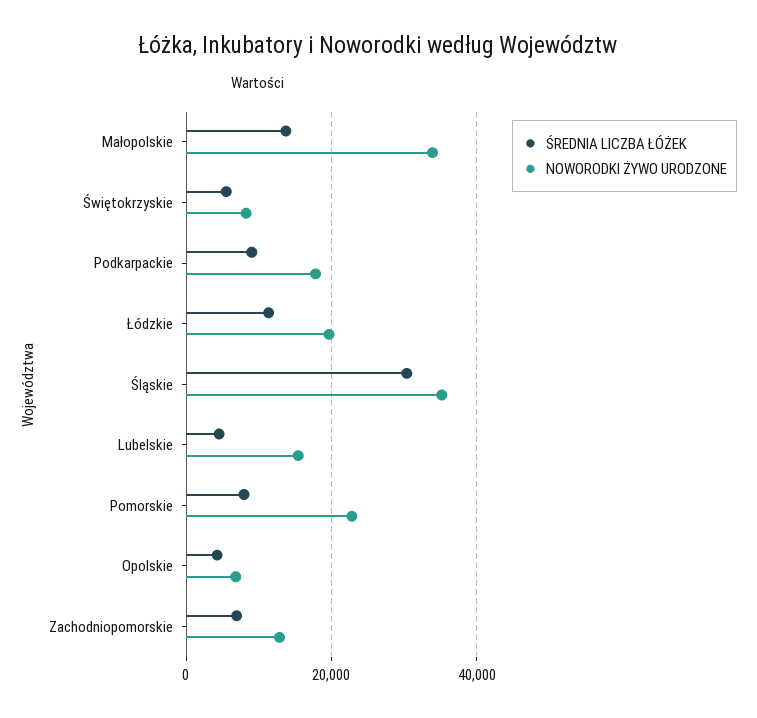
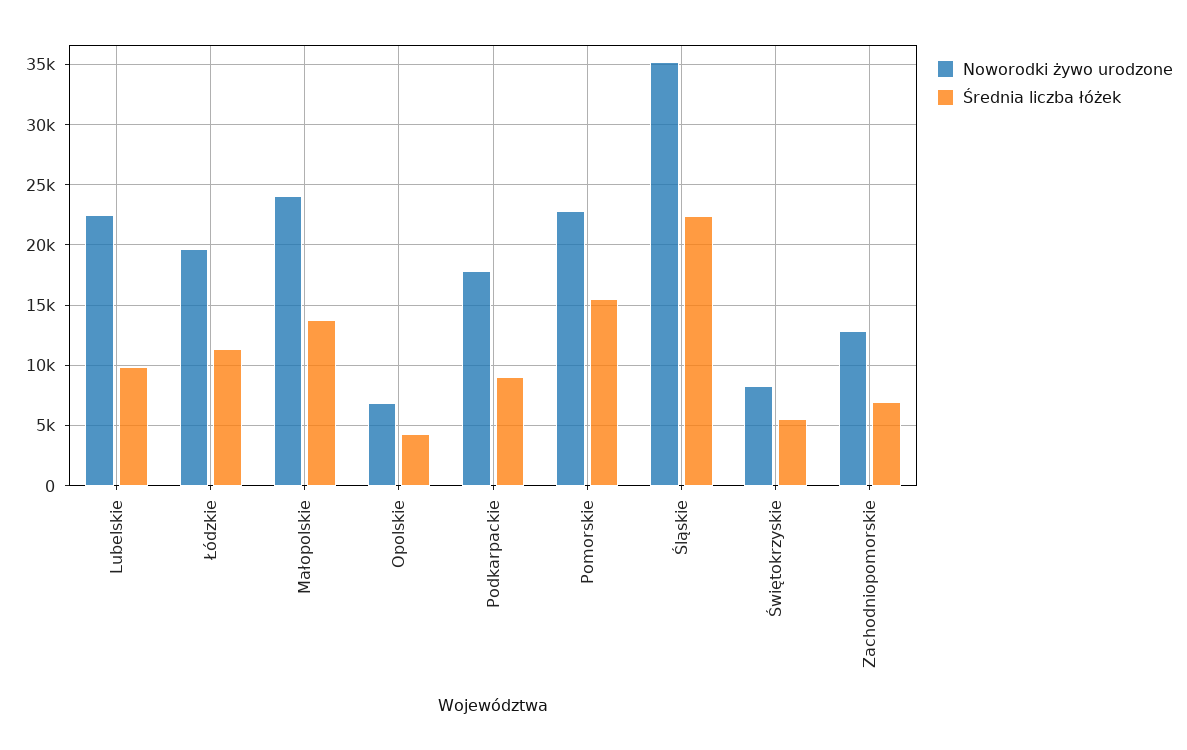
  {
    "ŚREDNIA LICZBA ŁÓŻEK": {
      "Małopolskie": 13500,
      "Świętokrzyskie": 5500,
      "Podkarpackie": 9000,
      "Łódzkie": 11500,
-     "Śląskie": 30000,
+     "Śląskie": 22500,
-     "Lubelskie": 4000,
+     "Lubelskie": 10000,
-     "Pomorskie": 8000,
+     "Pomorskie": 15500,
      "Opolskie": 4500,
      "Zachodniopomorskie": 7000
    },
    "NOWORODKI ŻYWO URODZONE": {
-     "Małopolskie": 34000,
+     "Małopolskie": 24000,
      "Świętokrzyskie": 8500,
      "Podkarpackie": 18000,
      "Łódzkie": 19500,
      "Śląskie": 35000,
-     "Lubelskie": 16000,
+     "Lubelskie": 22500,
      "Pomorskie": 23000,
      "Opolskie": 7000,
      "Zachodniopomorskie": 13000
    }
  }

